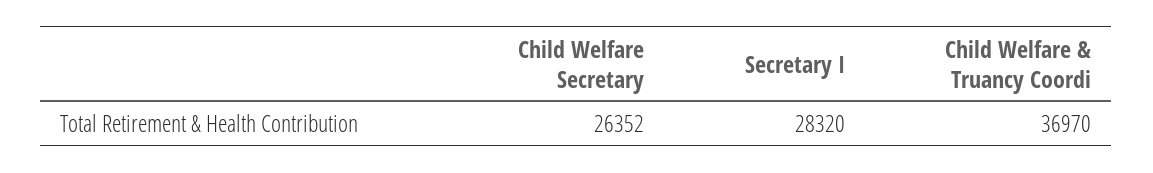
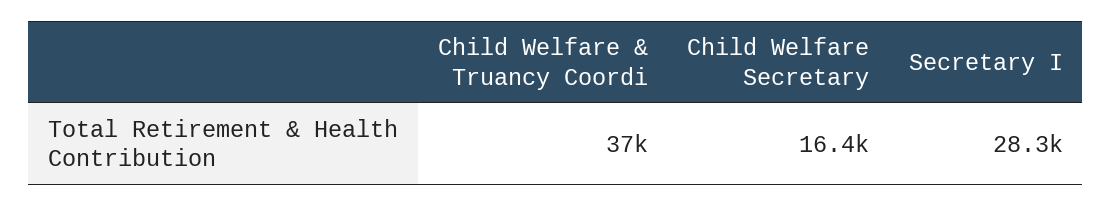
  {
-   "Child Welfare Secretary": 26352,
+   "Child Welfare Secretary": 16400,
    "Secretary I": 28320,
    "Child Welfare & Truancy Coordi": 36970
  }

